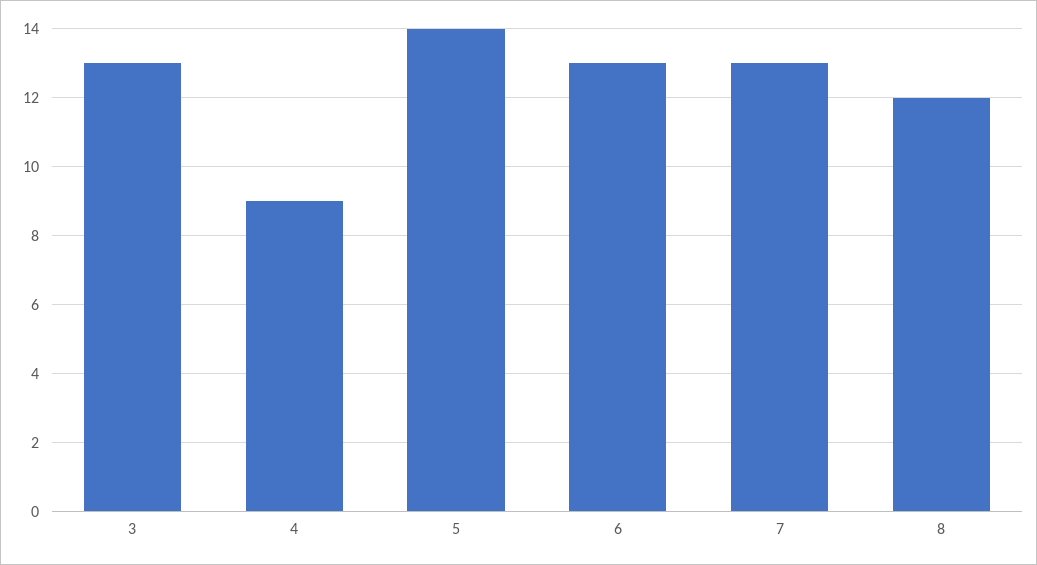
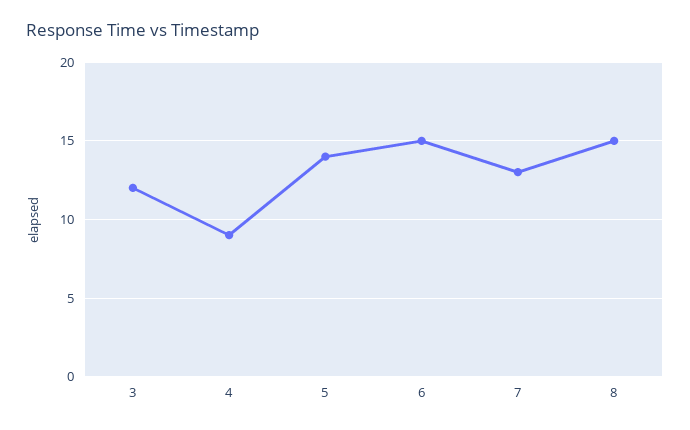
  {
-   "3": 13,
+   "3": 12,
    "4": 9,
    "5": 14,
-   "6": 13,
+   "6": 15,
    "7": 13,
-   "8": 12
+   "8": 15
  }

